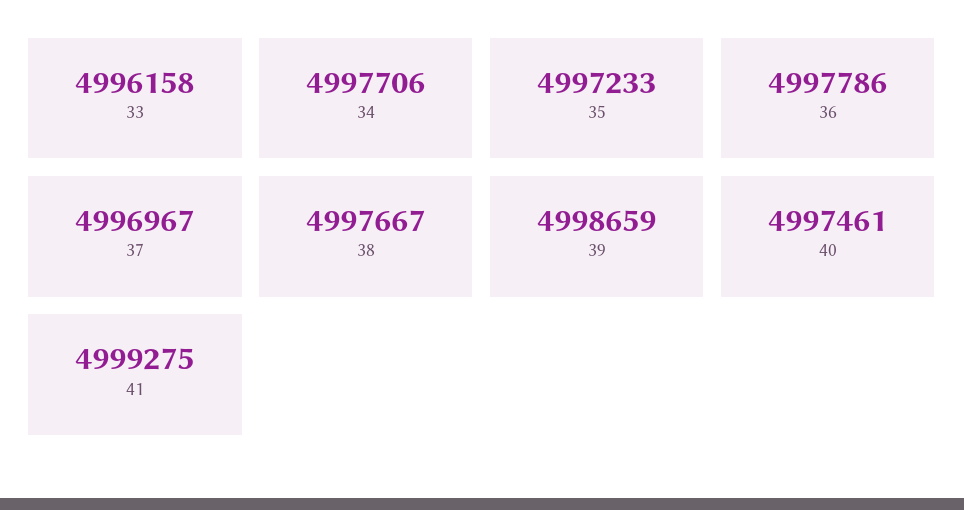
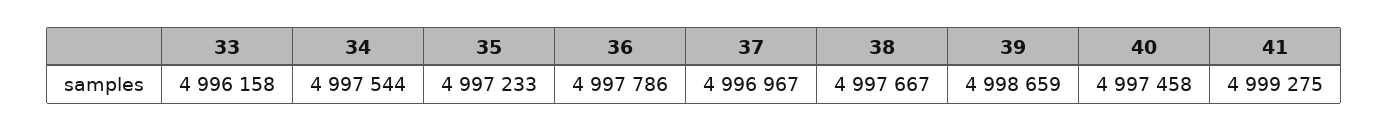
  {
    "33": 4996158,
-   "34": 4997706,
+   "34": 4997544,
    "35": 4997233,
    "36": 4997786,
    "37": 4996967,
    "38": 4997667,
    "39": 4998659,
-   "40": 4997461,
+   "40": 4997458,
    "41": 4999275
  }

